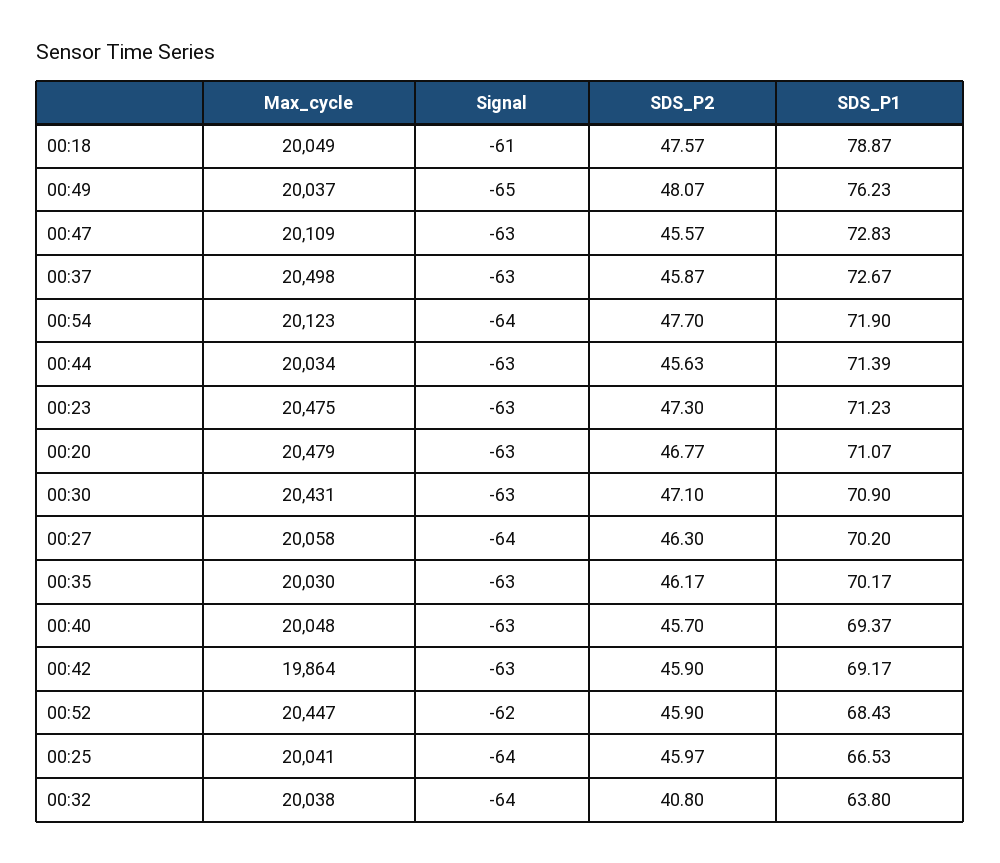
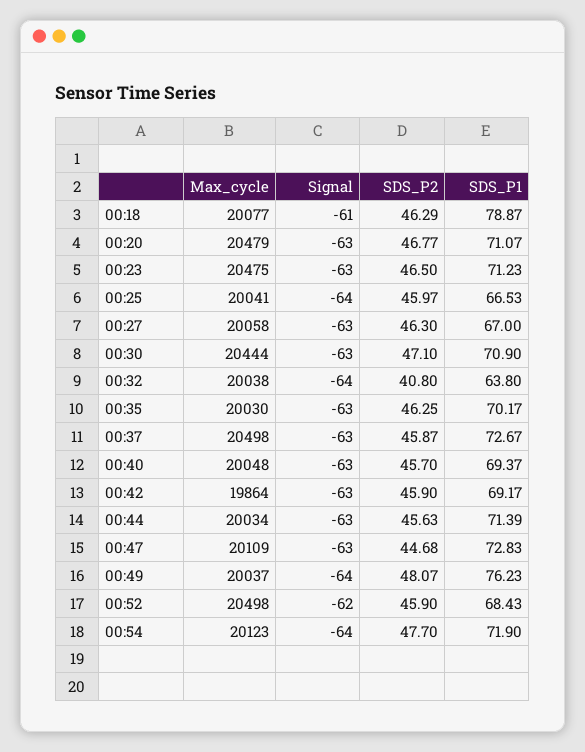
  {
    "Max_cycle": {
-     "00:18": 20049,
+     "00:18": 20077,
      "00:49": 20037,
      "00:47": 20109,
      "00:37": 20498,
      "00:54": 20123,
      "00:44": 20034,
      "00:23": 20475,
      "00:20": 20479,
-     "00:30": 20431,
+     "00:30": 20444,
      "00:27": 20058,
      "00:35": 20030,
      "00:40": 20048,
      "00:42": 19864,
-     "00:52": 20447,
+     "00:52": 20498,
      "00:25": 20041,
      "00:32": 20038
    },
    "Signal": {
      "00:18": -61,
-     "00:49": -65,
+     "00:49": -64,
      "00:47": -63,
      "00:37": -63,
      "00:54": -64,
      "00:44": -63,
      "00:23": -63,
      "00:20": -63,
      "00:30": -63,
-     "00:27": -64,
+     "00:27": -63,
      "00:35": -63,
      "00:40": -63,
      "00:42": -63,
      "00:52": -62,
      "00:25": -64,
      "00:32": -64
    },
    "SDS_P2": {
-     "00:18": 47.57,
+     "00:18": 46.29,
      "00:49": 48.07,
-     "00:47": 45.57,
+     "00:47": 44.68,
      "00:37": 45.87,
      "00:54": 47.7,
      "00:44": 45.63,
-     "00:23": 47.3,
+     "00:23": 46.5,
      "00:20": 46.77,
      "00:30": 47.1,
      "00:27": 46.3,
-     "00:35": 46.17,
+     "00:35": 46.25,
      "00:40": 45.7,
      "00:42": 45.9,
      "00:52": 45.9,
      "00:25": 45.97,
      "00:32": 40.8
    },
    "SDS_P1": {
      "00:18": 78.87,
      "00:49": 76.23,
      "00:47": 72.83,
      "00:37": 72.67,
      "00:54": 71.9,
      "00:44": 71.39,
      "00:23": 71.23,
      "00:20": 71.07,
      "00:30": 70.9,
-     "00:27": 70.2,
+     "00:27": 67,
      "00:35": 70.17,
      "00:40": 69.37,
      "00:42": 69.17,
      "00:52": 68.43,
      "00:25": 66.53,
      "00:32": 63.8
    }
  }

